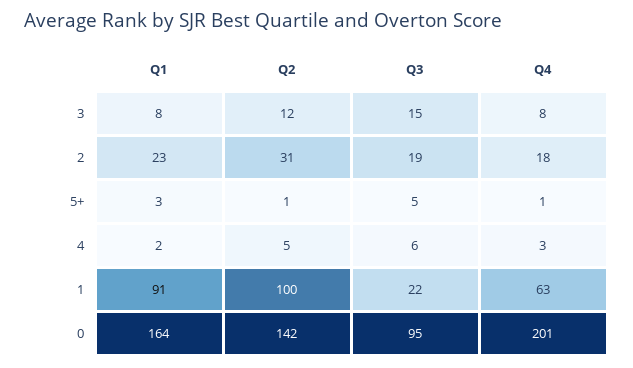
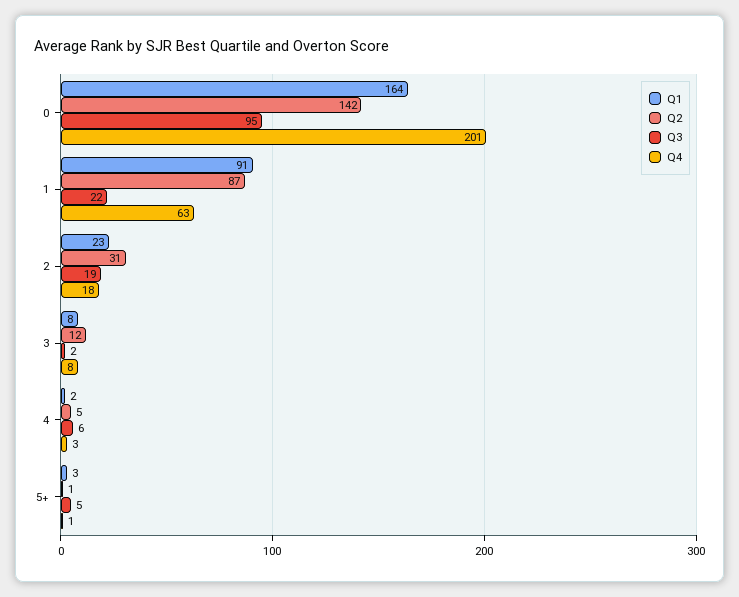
  {
    "Q1": {
      "3": 8,
      "2": 23,
      "5+": 3,
      "4": 2,
      "1": 91,
      "0": 164
    },
    "Q2": {
      "3": 12,
      "2": 31,
      "5+": 1,
      "4": 5,
-     "1": 100,
+     "1": 87,
      "0": 142
    },
    "Q3": {
-     "3": 15,
+     "3": 2,
      "2": 19,
      "5+": 5,
      "4": 6,
      "1": 22,
      "0": 95
    },
    "Q4": {
      "3": 8,
      "2": 18,
      "5+": 1,
      "4": 3,
      "1": 63,
      "0": 201
    }
  }

